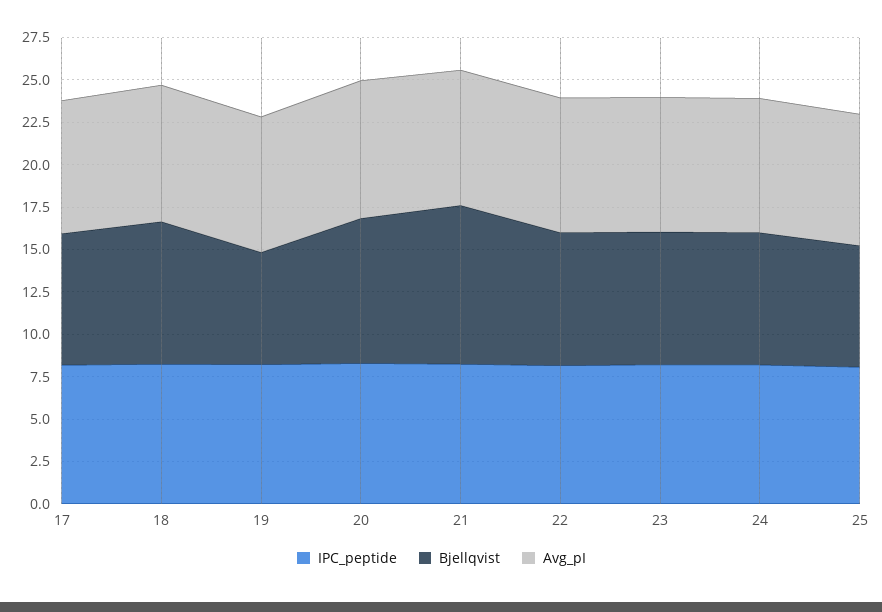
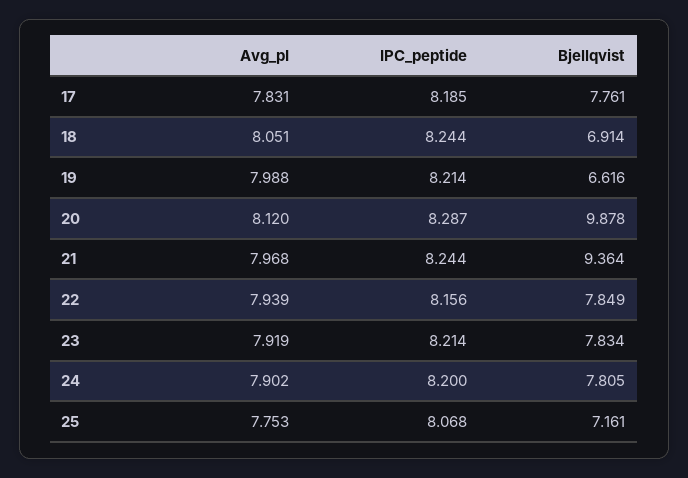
  {
    "IPC_peptide": {
      "17": 8.185,
      "18": 8.244,
      "19": 8.214,
      "20": 8.287,
      "21": 8.244,
      "22": 8.156,
      "23": 8.214,
      "24": 8.2,
      "25": 8.068
    },
    "Bjellqvist": {
      "17": 7.761,
-     "18": 8.5,
+     "18": 6.914,
      "19": 6.616,
-     "20": 8.5,
+     "20": 9.878,
      "21": 9.364,
      "22": 7.849,
      "23": 7.834,
      "24": 7.805,
      "25": 7.161
    },
    "Avg_pI": {
      "17": 7.831,
      "18": 8.051,
      "19": 7.988,
      "20": 8.12,
      "21": 7.968,
      "22": 7.939,
      "23": 7.919,
      "24": 7.902,
      "25": 7.753
    }
  }

